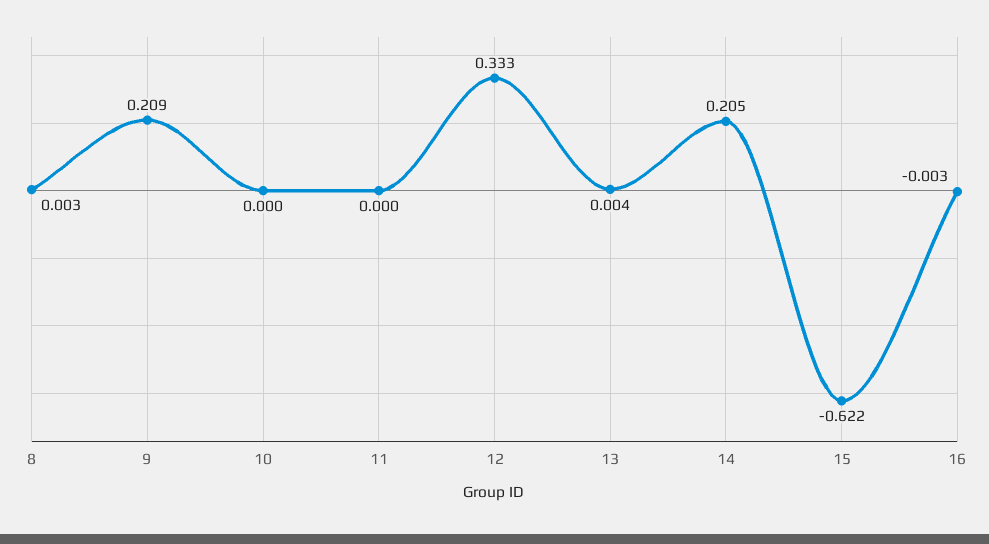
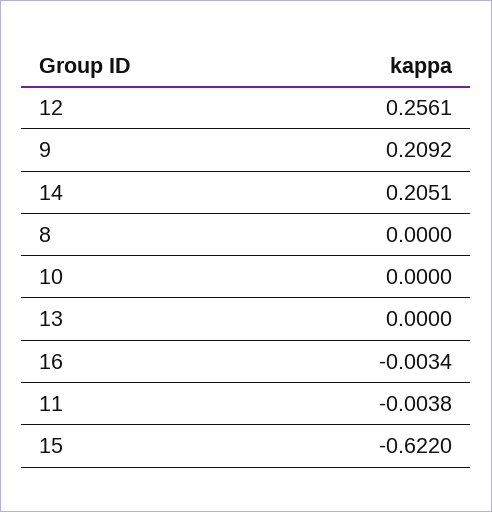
  {
-   "8": 0.003,
+   "8": 0,
    "9": 0.2092,
    "10": 0,
-   "11": 0,
+   "11": -0.0038,
-   "12": 0.333,
+   "12": 0.2561,
-   "13": 0.004,
+   "13": 0,
    "14": 0.2051,
    "15": -0.622,
    "16": -0.0034
  }

